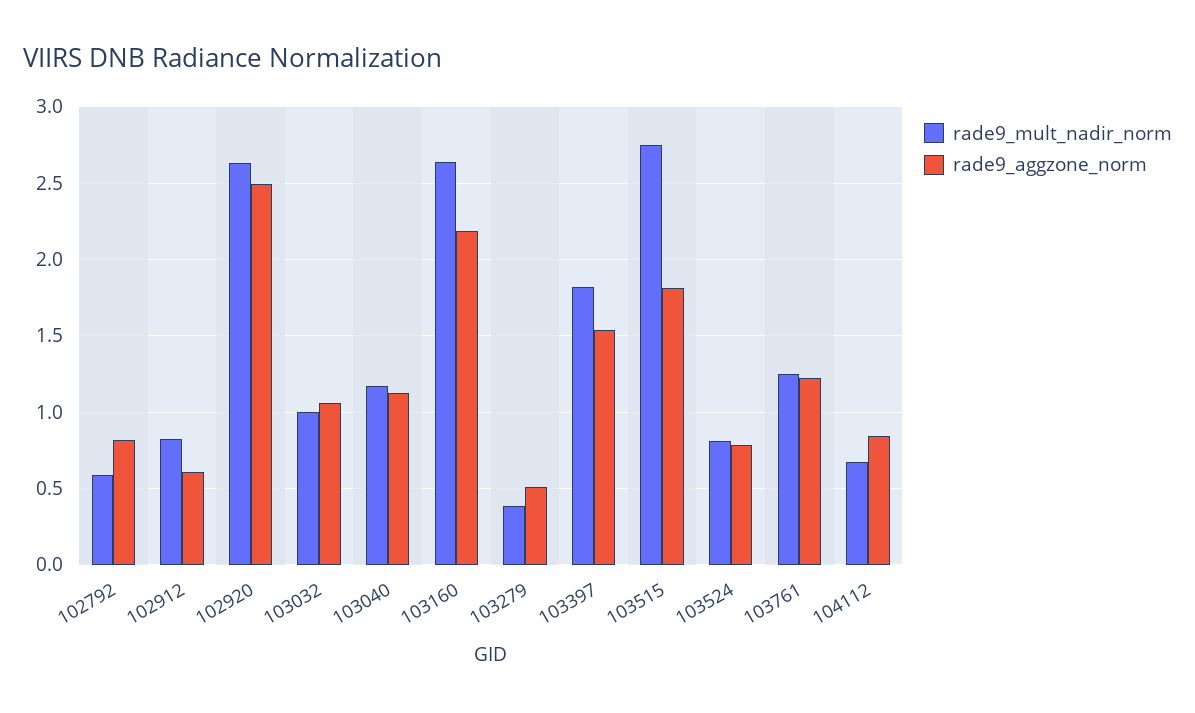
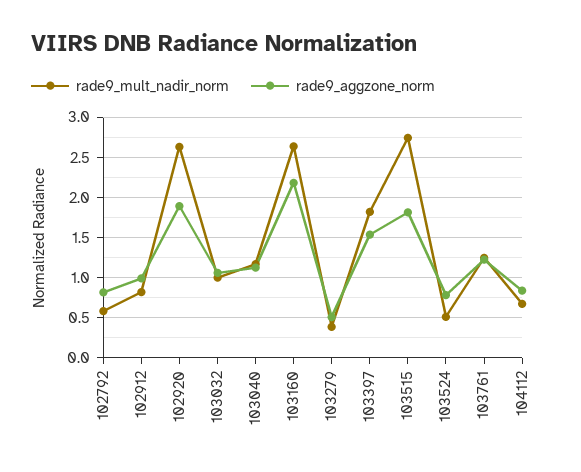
  {
    "rade9_mult_nadir_norm": {
      "102792": 0.6,
      "102912": 0.8,
      "102920": 2.65,
      "103032": 1,
      "103040": 1.15,
      "103160": 2.65,
      "103279": 0.4,
      "103397": 1.8,
      "103515": 2.75,
-     "103524": 0.8,
+     "103524": 0.5,
      "103761": 1.25,
      "104112": 0.7
    },
    "rade9_aggzone_norm": {
      "102792": 0.8,
-     "102912": 0.6,
+     "102912": 1,
-     "102920": 2.5,
+     "102920": 1.9,
      "103032": 1.05,
      "103040": 1.15,
      "103160": 2.2,
      "103279": 0.5,
      "103397": 1.55,
      "103515": 1.8,
      "103524": 0.8,
      "103761": 1.25,
      "104112": 0.85
    }
  }

